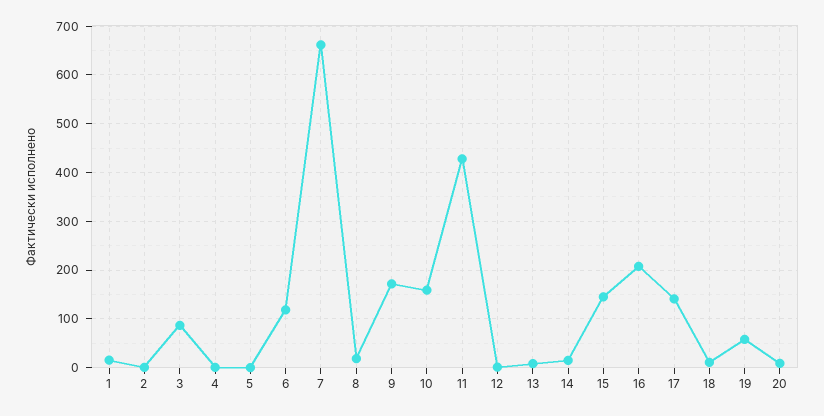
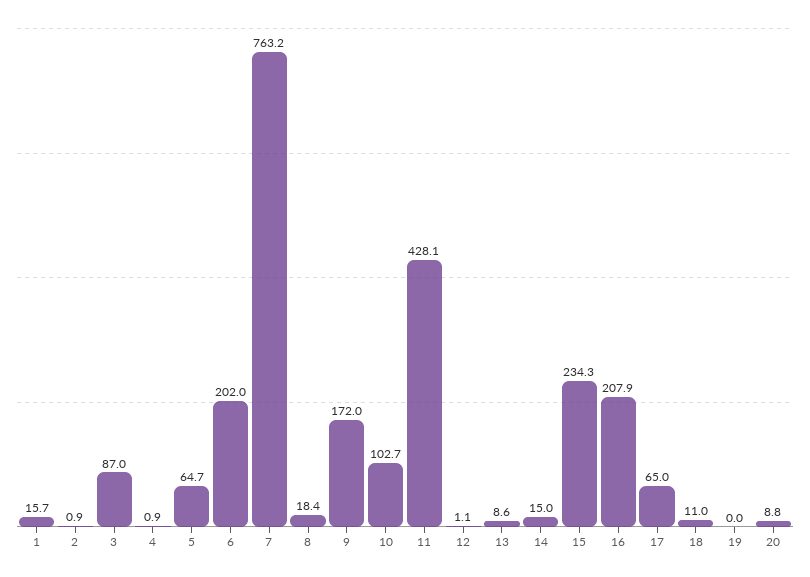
  {
    "1": 15.7,
    "2": 0.9,
    "3": 87,
    "4": 0.9,
-   "5": 0,
+   "5": 64.7,
-   "6": 120,
+   "6": 202,
-   "7": 660,
+   "7": 763.2,
    "8": 18.4,
    "9": 172,
-   "10": 160,
+   "10": 102.7,
    "11": 428.1,
    "12": 1.1,
    "13": 8.6,
    "14": 15,
-   "15": 140,
+   "15": 234.3,
    "16": 207.9,
-   "17": 140,
+   "17": 65,
    "18": 11,
-   "19": 60,
+   "19": 0,
    "20": 8.8
  }

